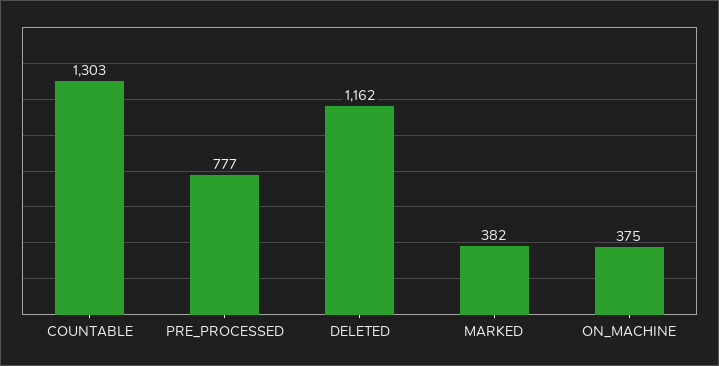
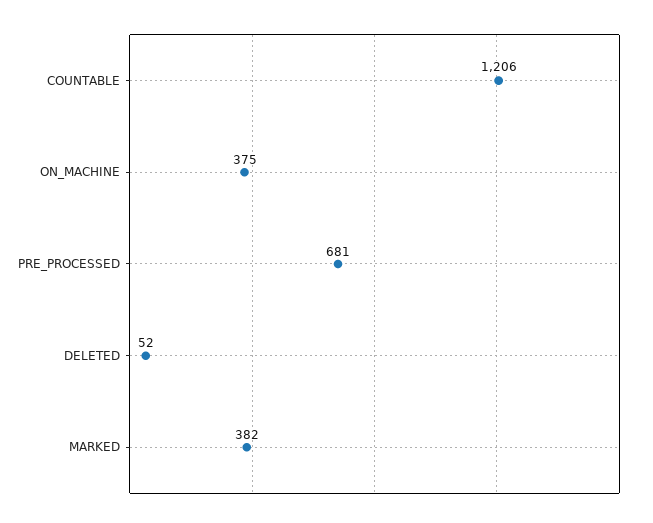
  {
-   "COUNTABLE": 1303,
+   "COUNTABLE": 1206,
-   "PRE_PROCESSED": 777,
+   "PRE_PROCESSED": 681,
-   "DELETED": 1162,
+   "DELETED": 52,
    "MARKED": 382,
    "ON_MACHINE": 375
  }

